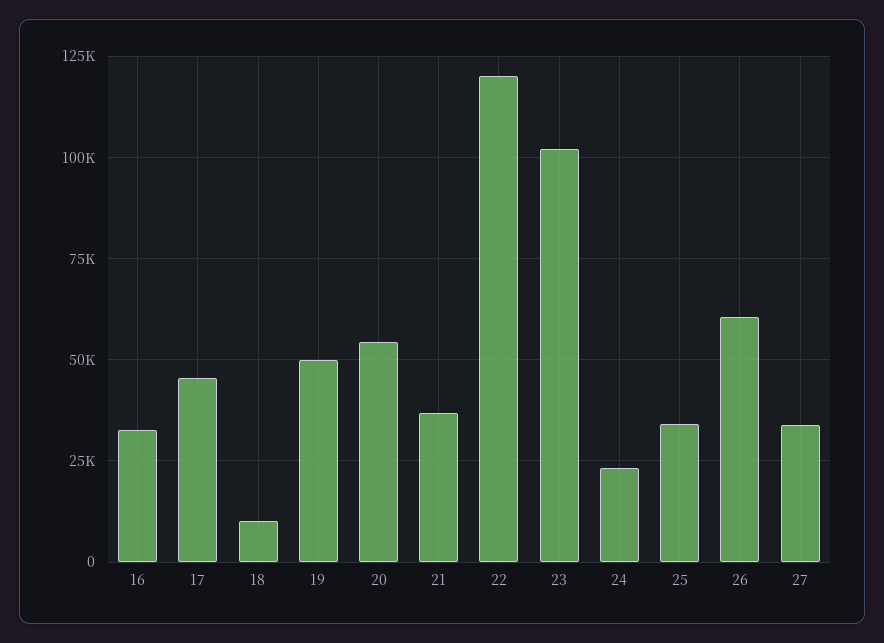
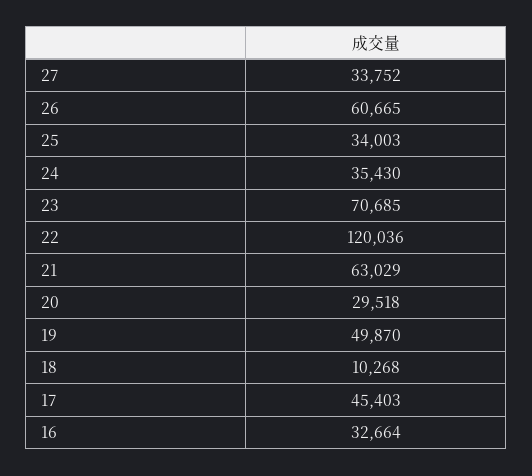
  {
    "16": 32664,
    "17": 45403,
    "18": 10268,
    "19": 49870,
-   "20": 55000,
+   "20": 29518,
-   "21": 37500,
+   "21": 63029,
    "22": 120036,
-   "23": 102500,
+   "23": 70685,
-   "24": 22500,
+   "24": 35430,
    "25": 34003,
    "26": 60665,
    "27": 33752
  }

